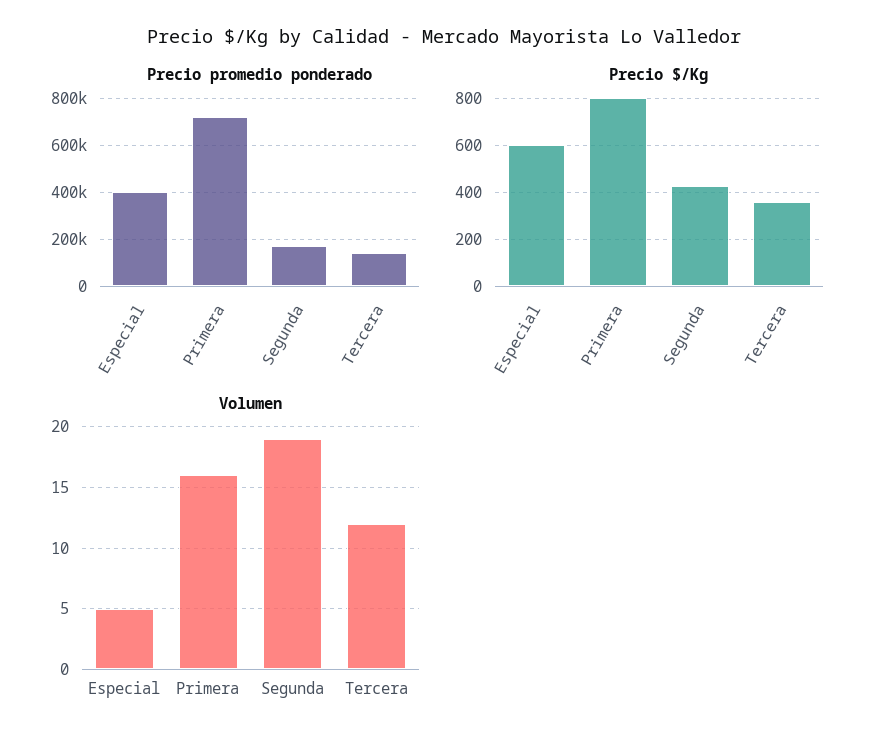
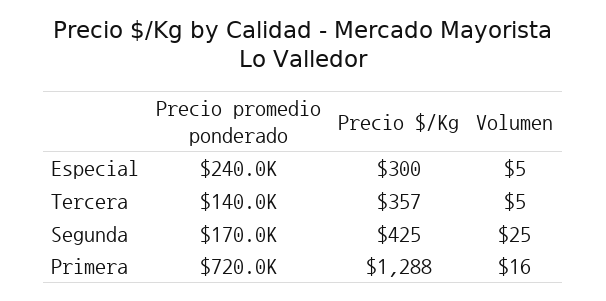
  {
    "Precio promedio ponderado": {
-     "Especial": 400000,
+     "Especial": 240000,
      "Primera": 720000,
      "Segunda": 170000,
      "Tercera": 140000
    },
    "Precio $/Kg": {
-     "Especial": 600,
+     "Especial": 300,
-     "Primera": 800,
+     "Primera": 1288,
      "Segunda": 425,
      "Tercera": 357
    },
    "Volumen": {
      "Especial": 5,
      "Primera": 16,
-     "Segunda": 19,
+     "Segunda": 25,
-     "Tercera": 12
+     "Tercera": 5
    }
  }

